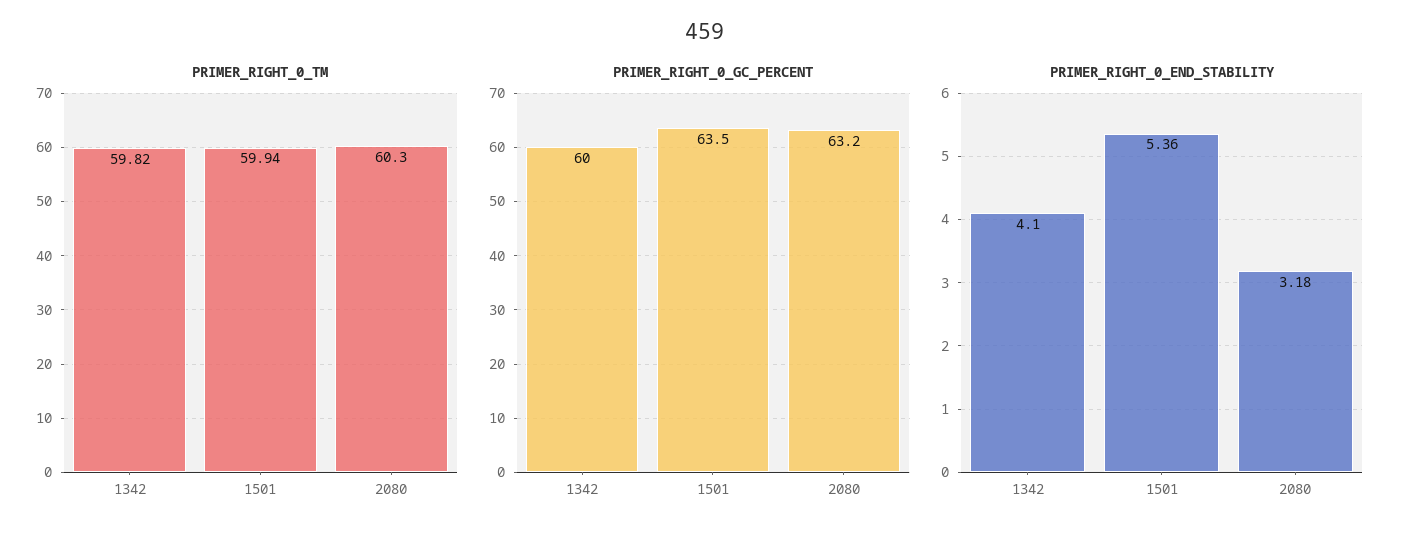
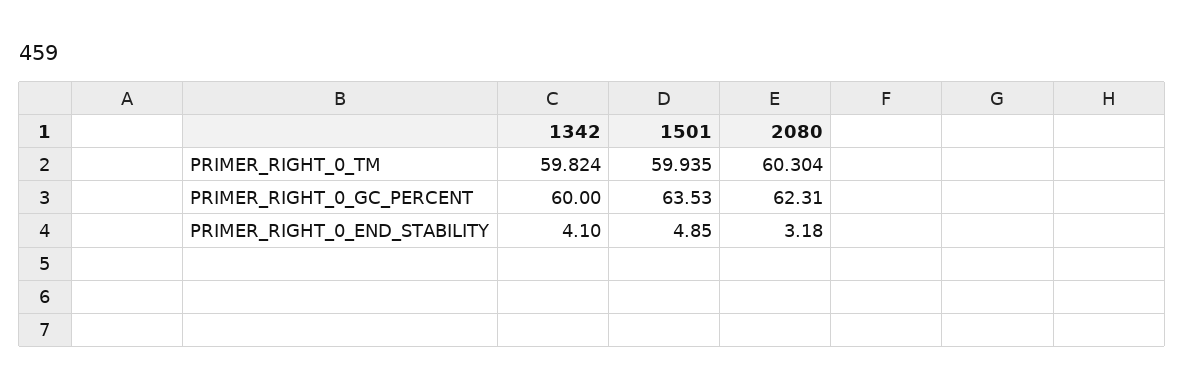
  {
    "PRIMER_RIGHT_0_TM": {
      "1342": 59.824,
      "1501": 59.935,
      "2080": 60.304
    },
    "PRIMER_RIGHT_0_GC_PERCENT": {
      "1342": 60,
      "1501": 63.53,
-     "2080": 63.2
+     "2080": 62.31
    },
    "PRIMER_RIGHT_0_END_STABILITY": {
      "1342": 4.1,
-     "1501": 5.36,
+     "1501": 4.85,
      "2080": 3.18
    }
  }

